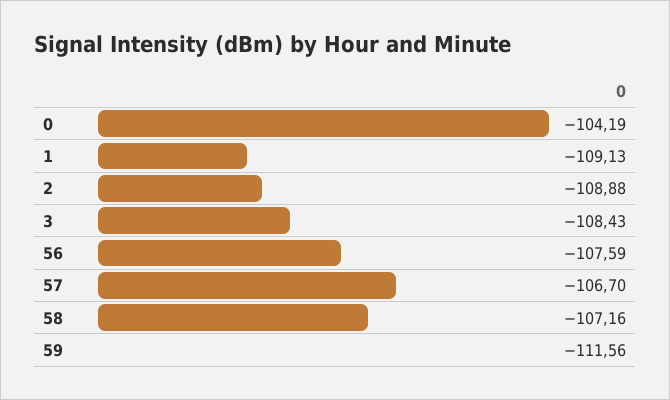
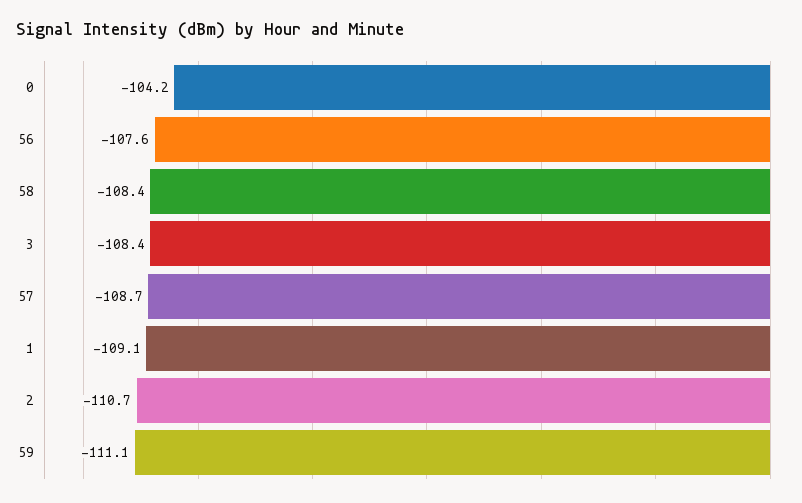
  {
    "0": -104.19,
    "1": -109.13,
-   "2": -108.88,
+   "2": -110.7,
    "3": -108.43,
    "56": -107.59,
-   "57": -106.7,
+   "57": -108.7,
-   "58": -107.16,
+   "58": -108.4,
-   "59": -111.56
+   "59": -111.1
  }

